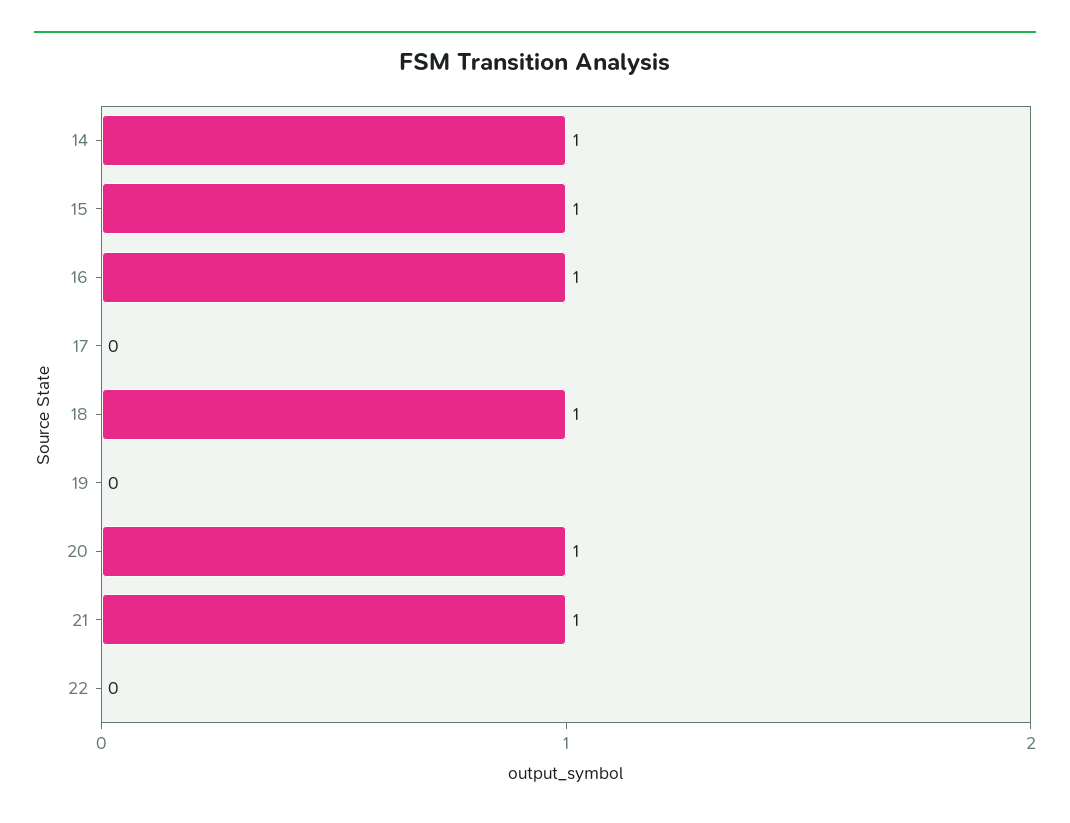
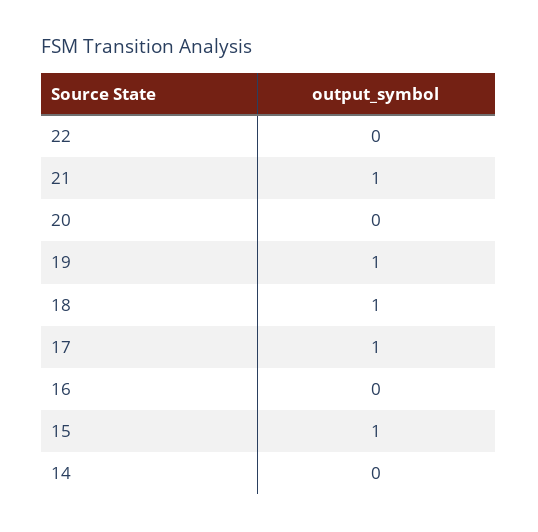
  {
-   "14": 1,
+   "14": 0,
    "15": 1,
-   "16": 1,
+   "16": 0,
-   "17": 0,
+   "17": 1,
    "18": 1,
-   "19": 0,
+   "19": 1,
-   "20": 1,
+   "20": 0,
    "21": 1,
    "22": 0
  }

